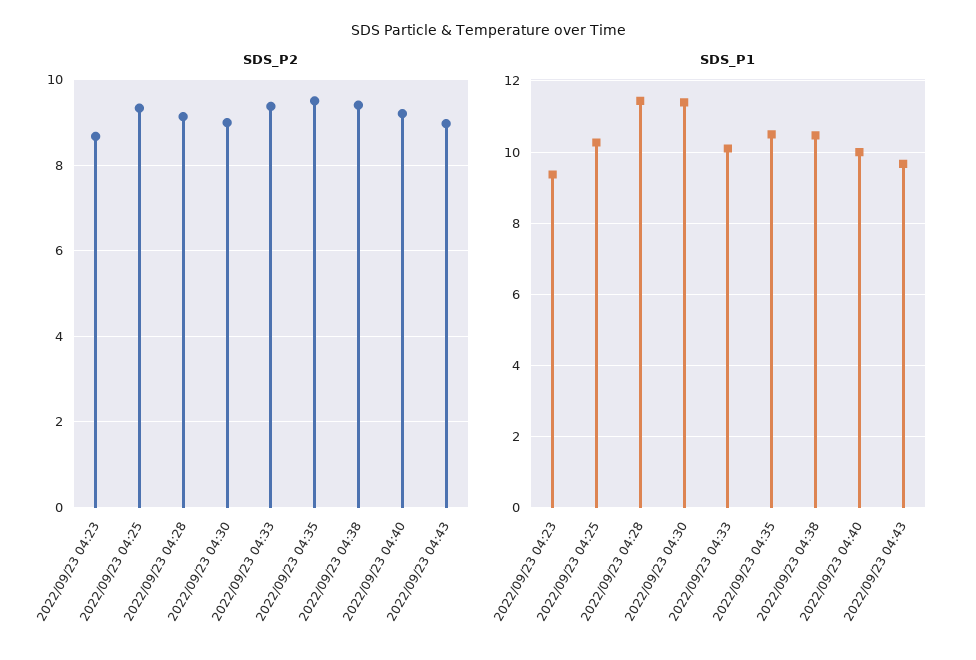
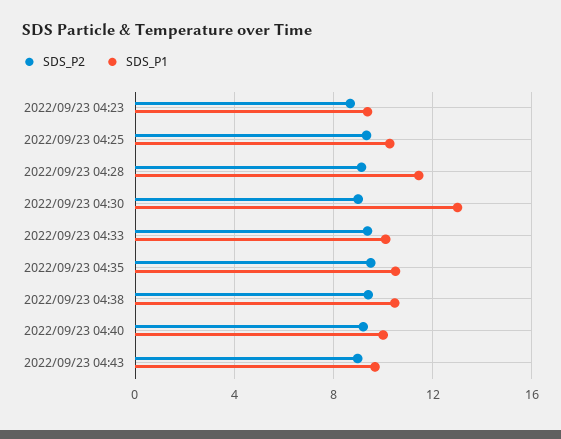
  {
    "SDS_P2": {
      "2022/09/23 04:23": 8.6,
      "2022/09/23 04:25": 9.4,
      "2022/09/23 04:28": 9.2,
      "2022/09/23 04:30": 9,
      "2022/09/23 04:33": 9.4,
      "2022/09/23 04:35": 9.6,
      "2022/09/23 04:38": 9.4,
      "2022/09/23 04:40": 9.2,
      "2022/09/23 04:43": 9
    },
    "SDS_P1": {
      "2022/09/23 04:23": 9.4,
      "2022/09/23 04:25": 10.2,
      "2022/09/23 04:28": 11.4,
-     "2022/09/23 04:30": 11.4,
+     "2022/09/23 04:30": 13,
      "2022/09/23 04:33": 10.2,
      "2022/09/23 04:35": 10.6,
      "2022/09/23 04:38": 10.4,
      "2022/09/23 04:40": 10,
      "2022/09/23 04:43": 9.6
    }
  }

